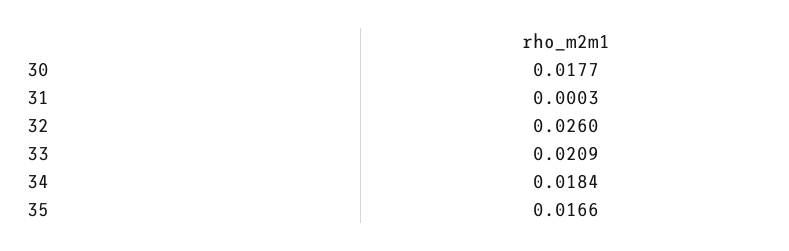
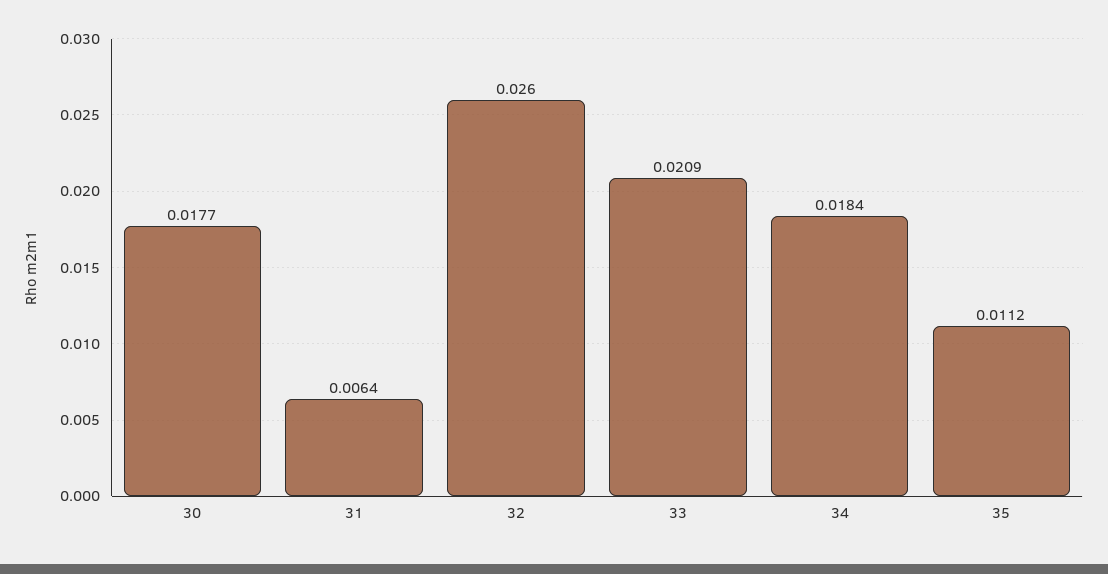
  {
    "30": 0.0177,
-   "31": 0.0003,
+   "31": 0.0064,
    "32": 0.026,
    "33": 0.0209,
    "34": 0.0184,
-   "35": 0.0166
+   "35": 0.0112
  }

